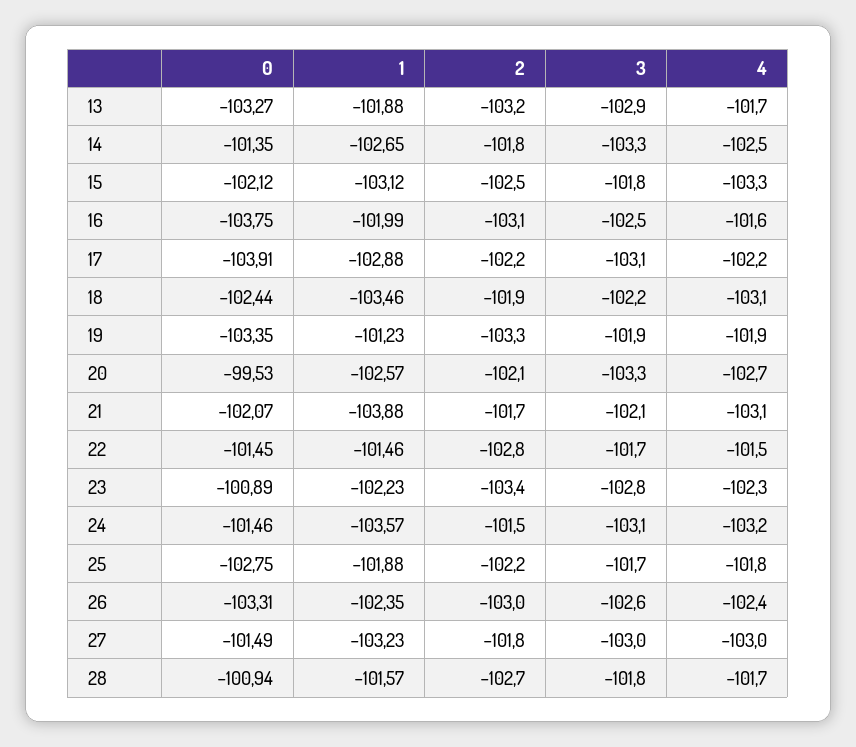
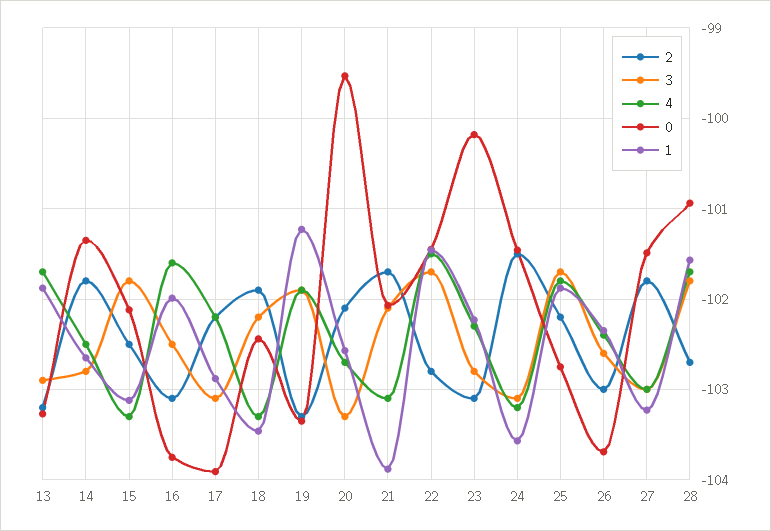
  {
    "0": {
      "13": -103.27,
      "14": -101.35,
      "15": -102.12,
      "16": -103.75,
      "17": -103.91,
      "18": -102.44,
      "19": -103.35,
      "20": -99.53,
      "21": -102.07,
      "22": -101.45,
-     "23": -100.89,
+     "23": -100.2,
      "24": -101.46,
      "25": -102.75,
-     "26": -103.31,
+     "26": -103.7,
      "27": -101.49,
      "28": -100.94
    },
    "1": {
      "13": -101.88,
      "14": -102.65,
      "15": -103.12,
      "16": -101.99,
      "17": -102.88,
      "18": -103.46,
      "19": -101.23,
      "20": -102.57,
      "21": -103.88,
      "22": -101.46,
      "23": -102.23,
      "24": -103.57,
      "25": -101.88,
      "26": -102.35,
      "27": -103.23,
      "28": -101.57
    },
    "2": {
      "13": -103.2,
      "14": -101.8,
      "15": -102.5,
      "16": -103.1,
      "17": -102.2,
      "18": -101.9,
      "19": -103.3,
      "20": -102.1,
      "21": -101.7,
      "22": -102.8,
-     "23": -103.4,
+     "23": -103.1,
      "24": -101.5,
      "25": -102.2,
      "26": -103,
      "27": -101.8,
      "28": -102.7
    },
    "3": {
      "13": -102.9,
-     "14": -103.3,
+     "14": -102.8,
      "15": -101.8,
      "16": -102.5,
      "17": -103.1,
      "18": -102.2,
      "19": -101.9,
      "20": -103.3,
      "21": -102.1,
      "22": -101.7,
      "23": -102.8,
      "24": -103.1,
      "25": -101.7,
      "26": -102.6,
      "27": -103,
      "28": -101.8
    },
    "4": {
      "13": -101.7,
      "14": -102.5,
      "15": -103.3,
      "16": -101.6,
      "17": -102.2,
-     "18": -103.1,
+     "18": -103.3,
      "19": -101.9,
      "20": -102.7,
      "21": -103.1,
      "22": -101.5,
      "23": -102.3,
      "24": -103.2,
      "25": -101.8,
      "26": -102.4,
      "27": -103,
      "28": -101.7
    }
  }

